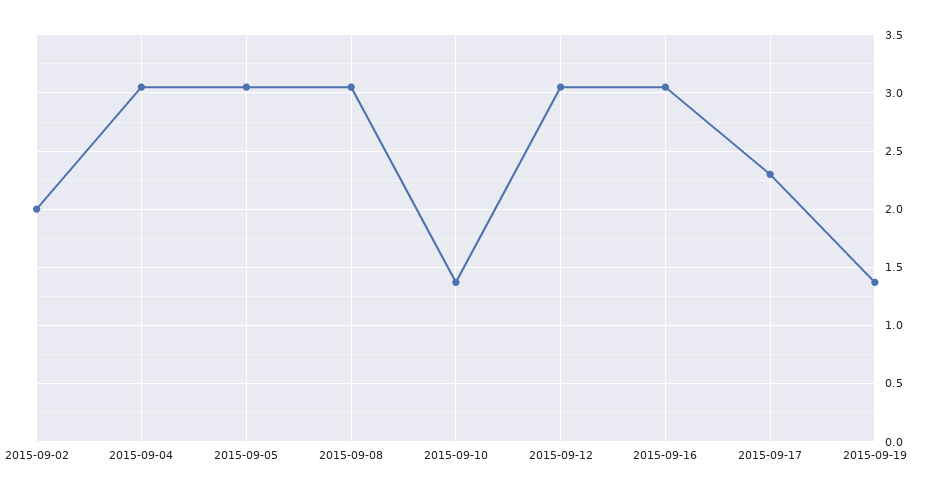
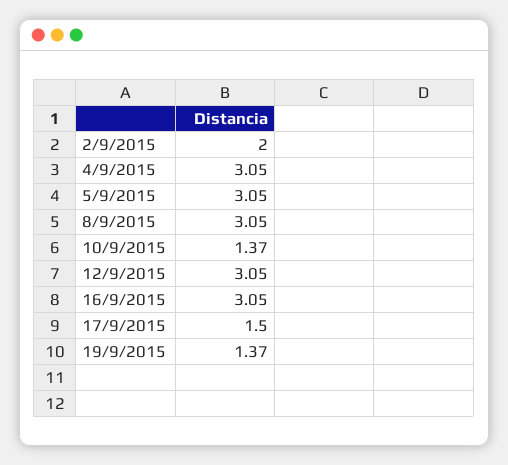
  {
    "2015-09-02": 2,
    "2015-09-04": 3.05,
    "2015-09-05": 3.05,
    "2015-09-08": 3.05,
    "2015-09-10": 1.37,
    "2015-09-12": 3.05,
    "2015-09-16": 3.05,
-   "2015-09-17": 2.3,
+   "2015-09-17": 1.5,
    "2015-09-19": 1.37
  }

